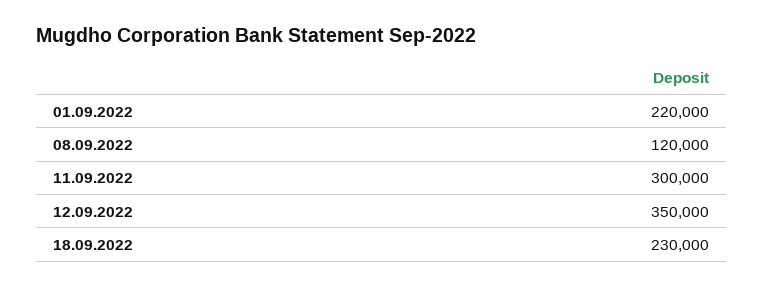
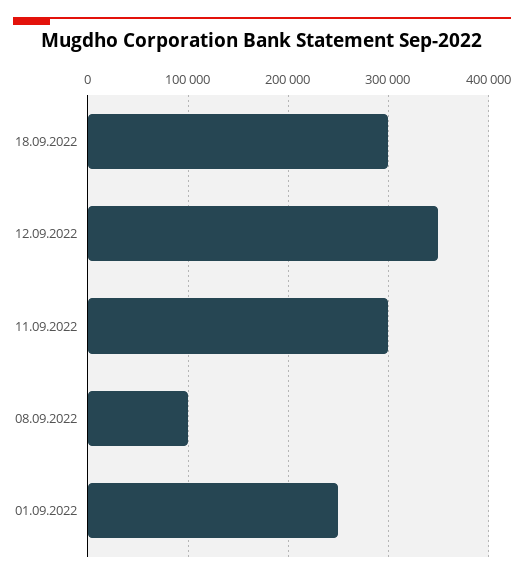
  {
-   "01.09.2022": 220000,
+   "01.09.2022": 250000,
-   "08.09.2022": 120000,
+   "08.09.2022": 100000,
    "11.09.2022": 300000,
    "12.09.2022": 350000,
-   "18.09.2022": 230000
+   "18.09.2022": 300000
  }

